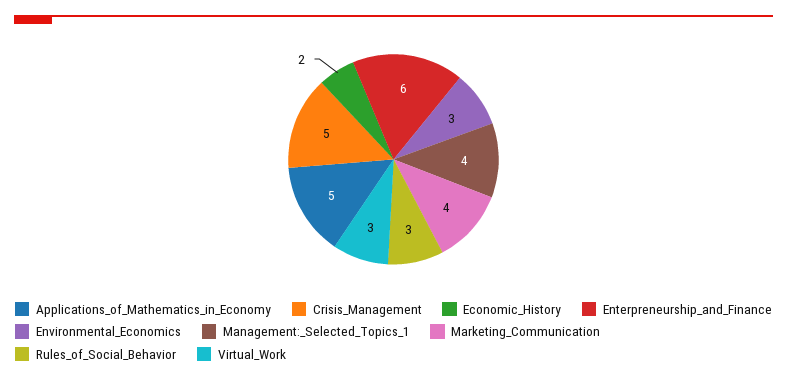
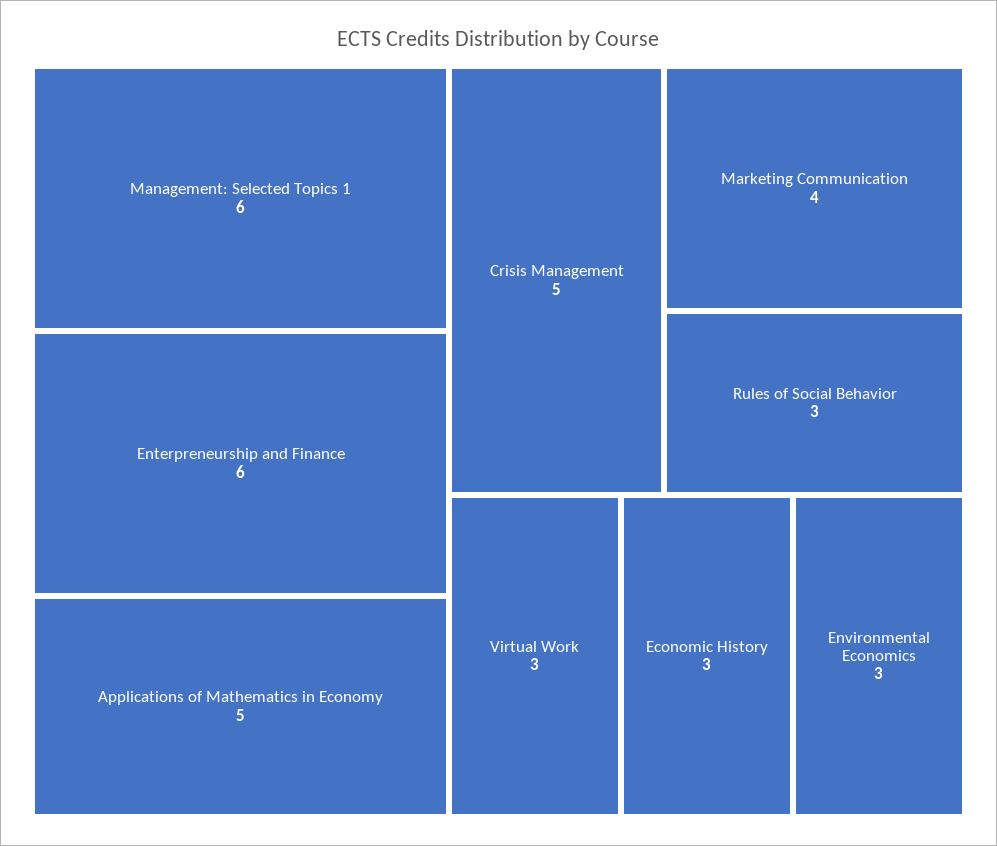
  {
    "Applications_of_Mathematics_in_Economy": 5,
    "Crisis_Management": 5,
-   "Economic_History": 2,
+   "Economic_History": 3,
    "Enterpreneurship_and_Finance": 6,
    "Environmental_Economics": 3,
-   "Management:_Selected_Topics_1": 4,
+   "Management:_Selected_Topics_1": 6,
    "Marketing_Communication": 4,
    "Rules_of_Social_Behavior": 3,
    "Virtual_Work": 3
  }

